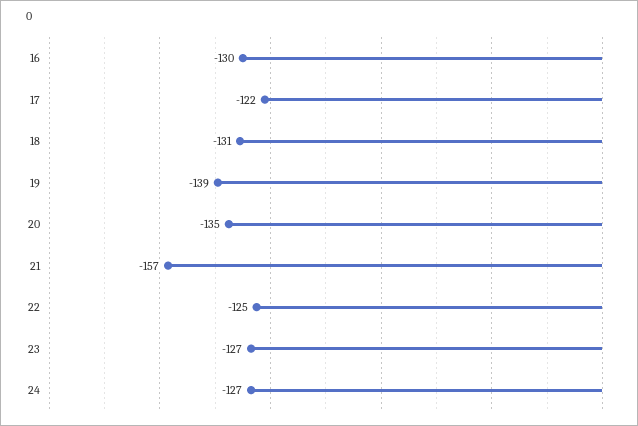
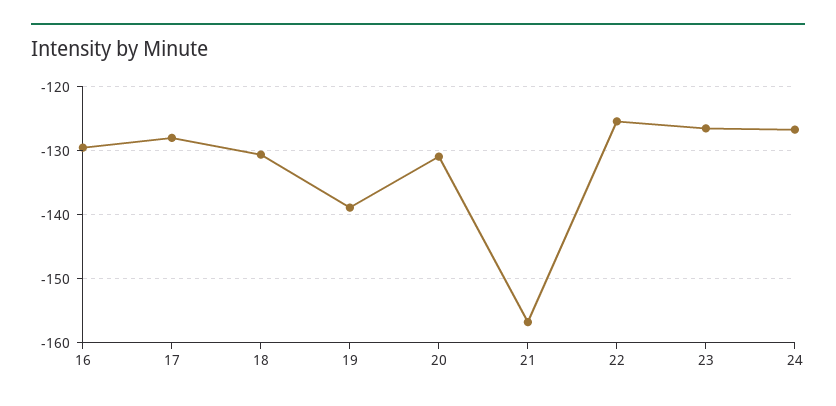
  {
    "16": -130,
-   "17": -122,
+   "17": -128,
    "18": -131,
    "19": -139,
-   "20": -135,
+   "20": -131,
    "21": -157,
    "22": -125,
    "23": -127,
    "24": -127
  }

